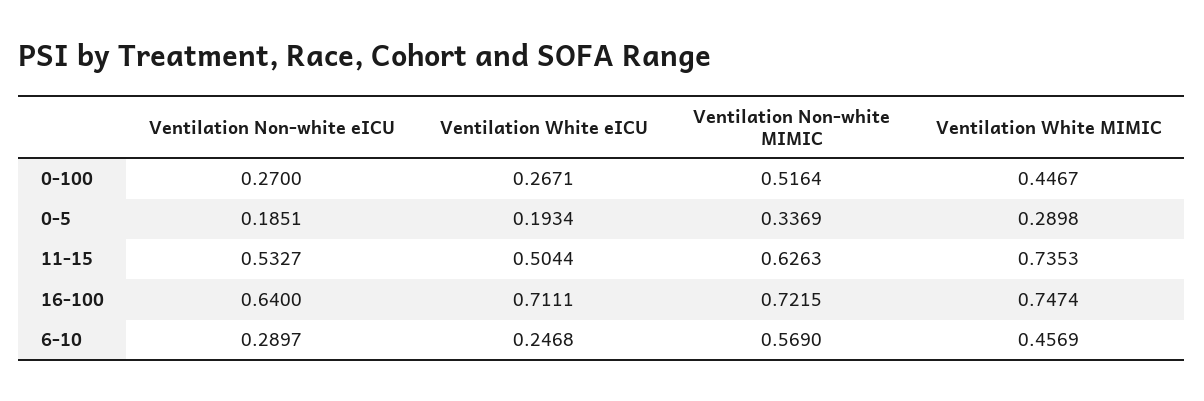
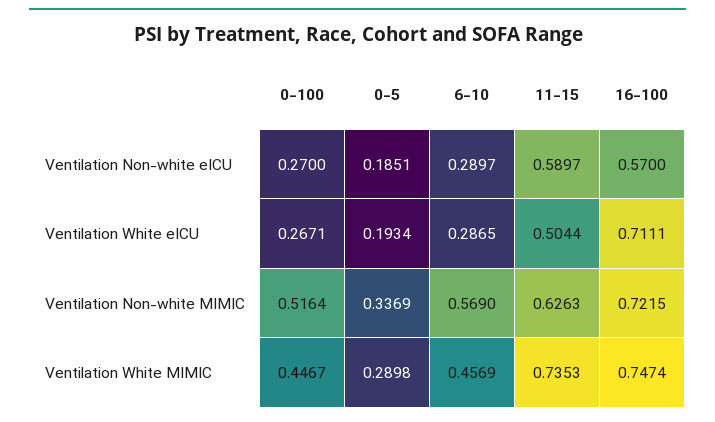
  {
    "Ventilation Non-white eICU": {
      "0-100": 0.27,
      "0-5": 0.1851,
-     "11-15": 0.5327,
+     "11-15": 0.5897,
-     "16-100": 0.64,
+     "16-100": 0.57,
      "6-10": 0.2897
    },
    "Ventilation White eICU": {
      "0-100": 0.2671,
      "0-5": 0.1934,
      "11-15": 0.5044,
      "16-100": 0.7111,
-     "6-10": 0.2468
+     "6-10": 0.2865
    },
    "Ventilation Non-white MIMIC": {
      "0-100": 0.5164,
      "0-5": 0.3369,
      "11-15": 0.6263,
      "16-100": 0.7215,
      "6-10": 0.569
    },
    "Ventilation White MIMIC": {
      "0-100": 0.4467,
      "0-5": 0.2898,
      "11-15": 0.7353,
      "16-100": 0.7474,
      "6-10": 0.4569
    }
  }

